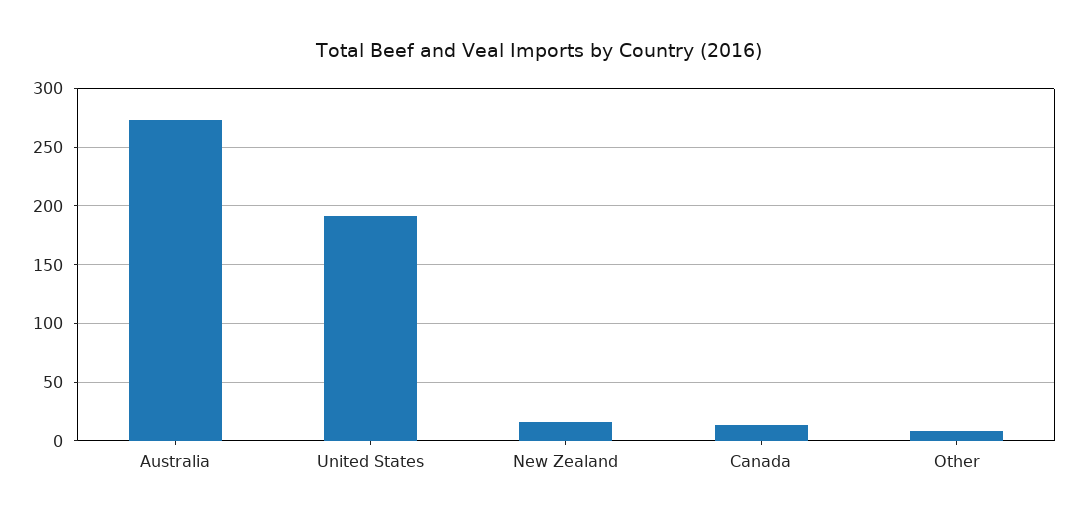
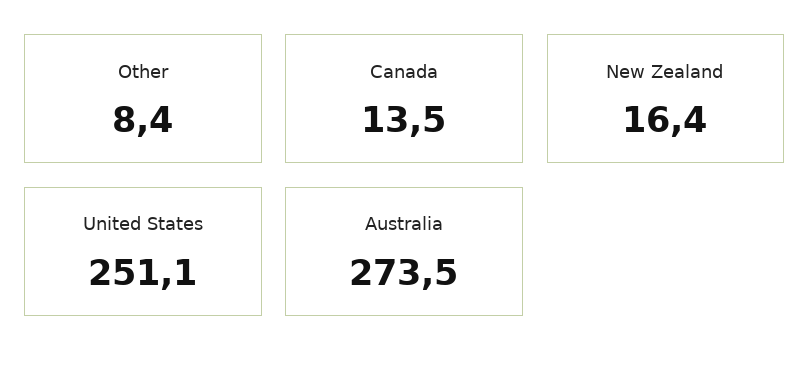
  {
    "Australia": 273.5,
-   "United States": 190,
+   "United States": 251.1,
    "New Zealand": 16.4,
    "Canada": 13.5,
    "Other": 8.4
  }

